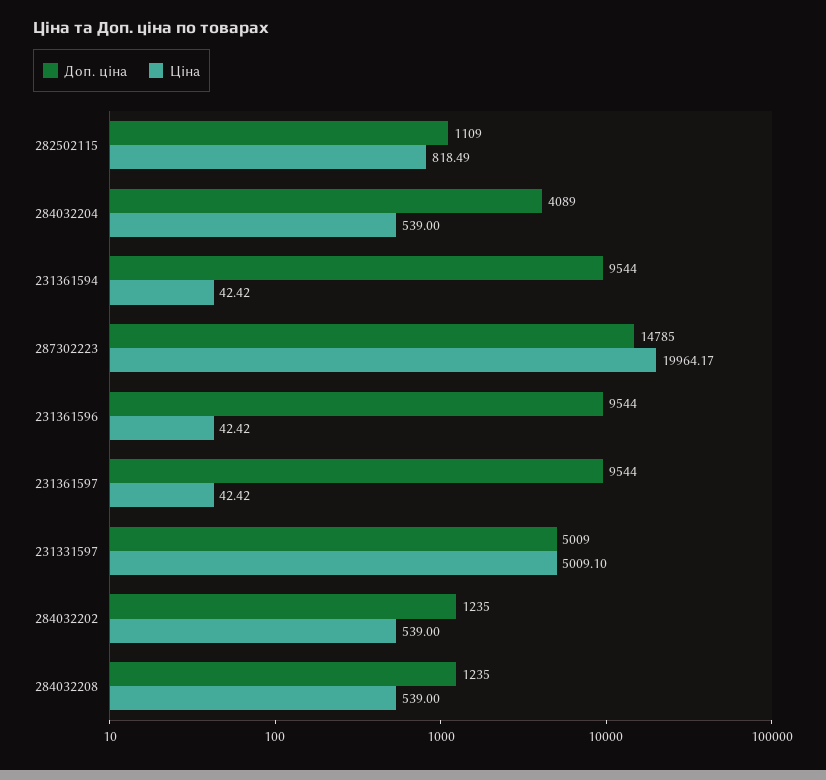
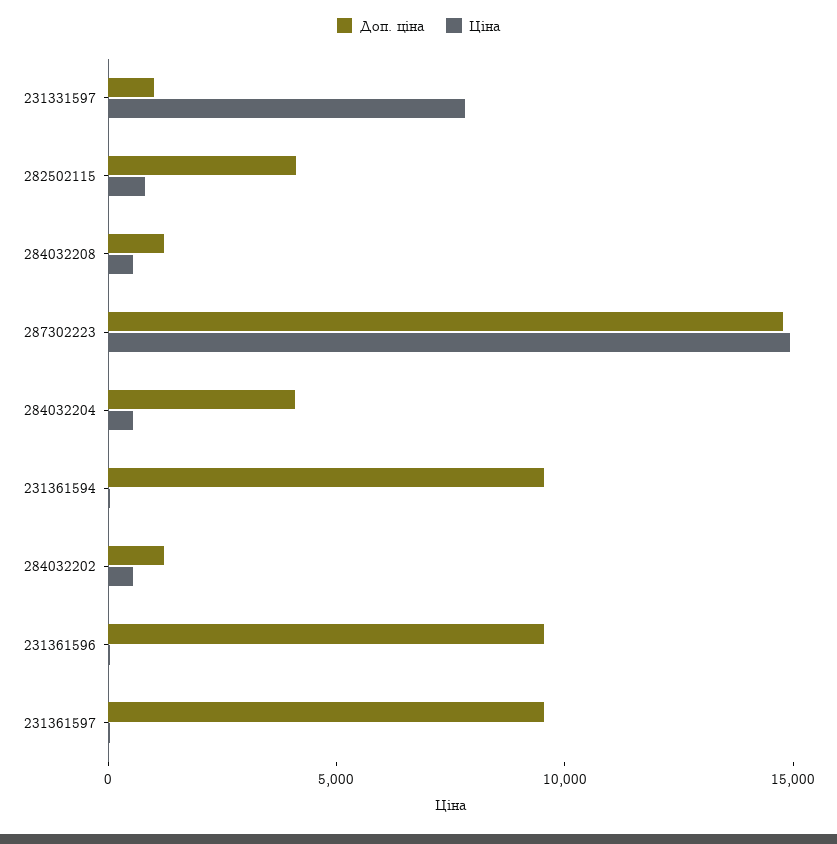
  {
    "Доп. ціна": {
-     "282502115": 1109,
+     "282502115": 4000,
      "284032204": 4089,
      "231361594": 9544,
      "287302223": 14785,
      "231361596": 9544,
      "231361597": 9544,
-     "231331597": 5009,
+     "231331597": 1000,
      "284032202": 1235,
      "284032208": 1235
    },
    "Ціна": {
      "282502115": 818.49,
      "284032204": 539,
      "231361594": 42.42,
-     "287302223": 19964.17,
+     "287302223": 15000,
      "231361596": 42.42,
      "231361597": 42.42,
-     "231331597": 5009.1,
+     "231331597": 8000,
      "284032202": 539,
      "284032208": 539
    }
  }

